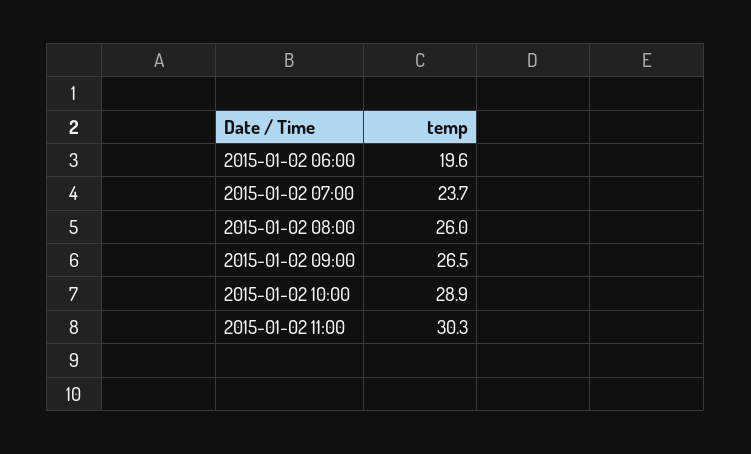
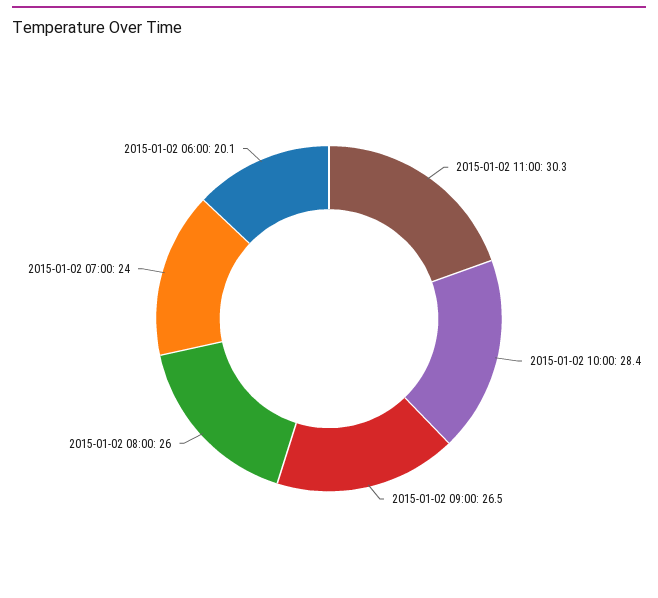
  {
-   "2015-01-02 06:00": 19.6,
+   "2015-01-02 06:00": 20.1,
-   "2015-01-02 07:00": 23.7,
+   "2015-01-02 07:00": 24,
    "2015-01-02 08:00": 26,
    "2015-01-02 09:00": 26.5,
-   "2015-01-02 10:00": 28.9,
+   "2015-01-02 10:00": 28.4,
    "2015-01-02 11:00": 30.3
  }

